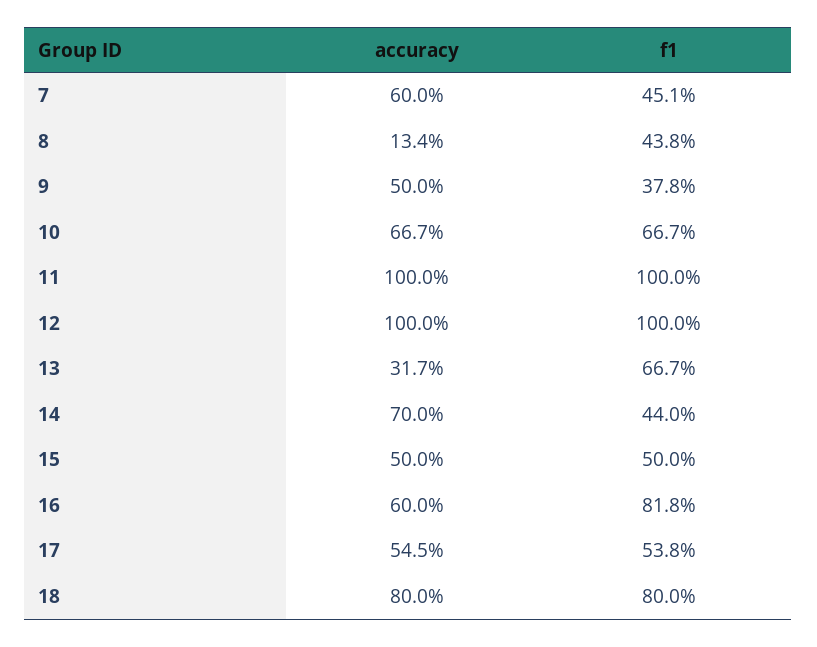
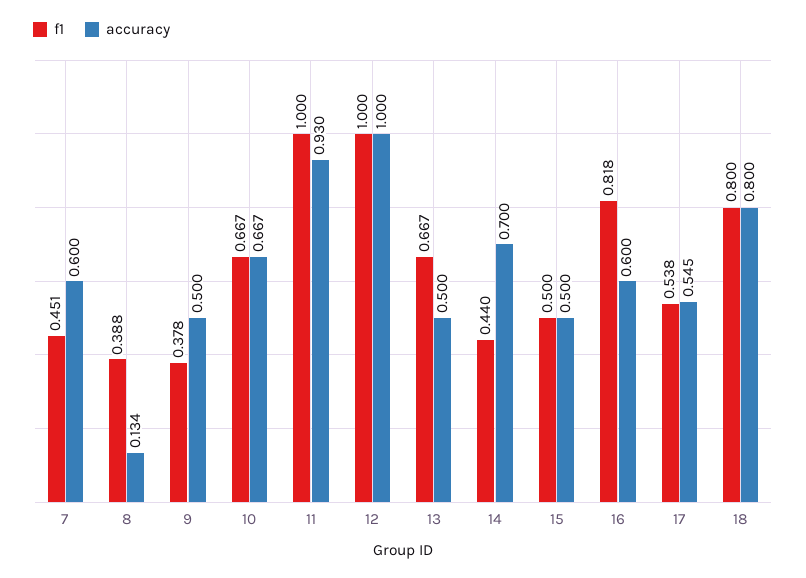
  {
    "accuracy": {
      "7": 0.6,
      "8": 0.134,
      "9": 0.5,
      "10": 0.667,
-     "11": 1,
+     "11": 0.93,
      "12": 1,
-     "13": 0.317,
+     "13": 0.5,
      "14": 0.7,
      "15": 0.5,
      "16": 0.6,
      "17": 0.545,
      "18": 0.8
    },
    "f1": {
      "7": 0.451,
-     "8": 0.438,
+     "8": 0.388,
      "9": 0.378,
      "10": 0.667,
      "11": 1,
      "12": 1,
      "13": 0.667,
      "14": 0.44,
      "15": 0.5,
      "16": 0.818,
      "17": 0.538,
      "18": 0.8
    }
  }

